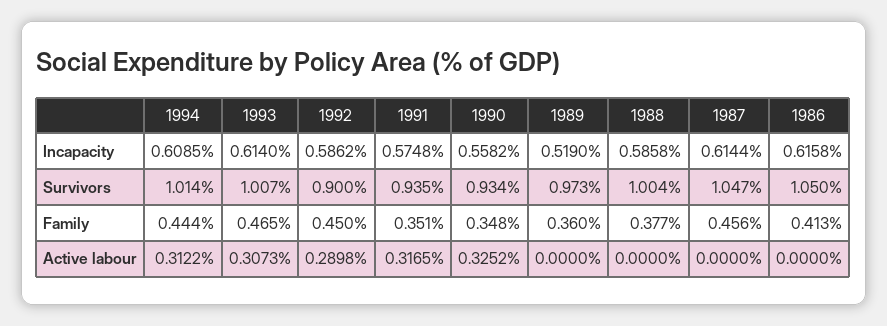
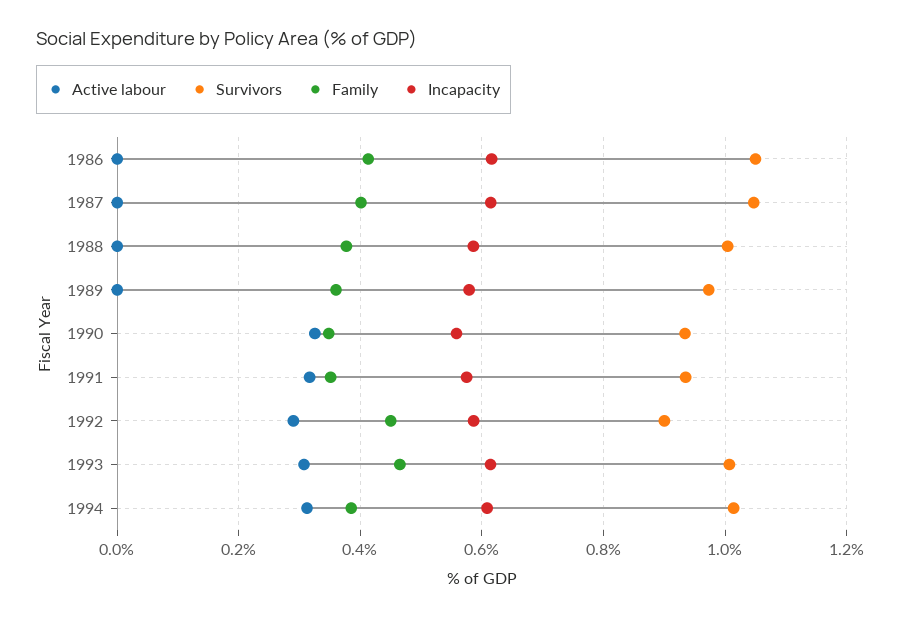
  {
    "Incapacity": {
      "1994": 0.6085,
      "1993": 0.614,
      "1992": 0.5862,
      "1991": 0.5748,
      "1990": 0.5582,
-     "1989": 0.519,
+     "1989": 0.58,
      "1988": 0.5858,
      "1987": 0.6144,
      "1986": 0.6158
    },
    "Survivors": {
      "1994": 1.014,
      "1993": 1.007,
      "1992": 0.9,
      "1991": 0.935,
      "1990": 0.934,
      "1989": 0.973,
      "1988": 1.004,
      "1987": 1.047,
      "1986": 1.05
    },
    "Family": {
-     "1994": 0.444,
+     "1994": 0.38,
      "1993": 0.465,
      "1992": 0.45,
      "1991": 0.351,
      "1990": 0.348,
      "1989": 0.36,
      "1988": 0.377,
-     "1987": 0.456,
+     "1987": 0.4,
      "1986": 0.413
    },
    "Active labour": {
      "1994": 0.3122,
      "1993": 0.3073,
      "1992": 0.2898,
      "1991": 0.3165,
      "1990": 0.3252,
      "1989": 0,
      "1988": 0,
      "1987": 0,
      "1986": 0
    }
  }

